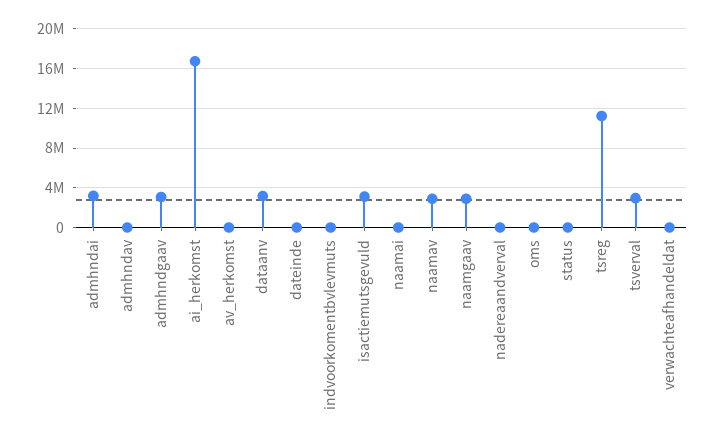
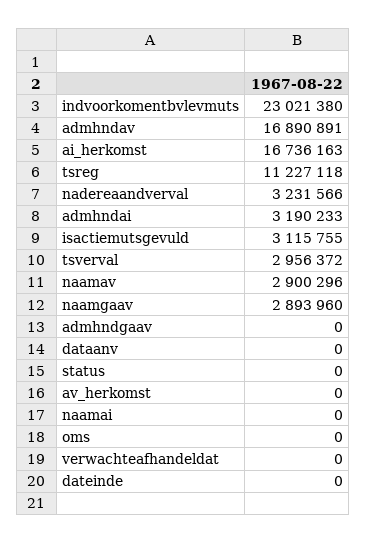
  {
    "admhndai": 3190233,
-   "admhndav": 0,
+   "admhndav": 16890891,
-   "admhndgaav": 3000000,
+   "admhndgaav": 0,
    "ai_herkomst": 16736163,
    "av_herkomst": 0,
-   "dataanv": 3000000,
+   "dataanv": 0,
    "dateinde": 0,
-   "indvoorkomentbvlevmuts": 0,
+   "indvoorkomentbvlevmuts": 23021380,
    "isactiemutsgevuld": 3115755,
    "naamai": 0,
    "naamav": 2900296,
    "naamgaav": 2893960,
-   "nadereaandverval": 0,
+   "nadereaandverval": 3231566,
    "oms": 0,
    "status": 0,
    "tsreg": 11227118,
    "tsverval": 2956372,
    "verwachteafhandeldat": 0
  }

